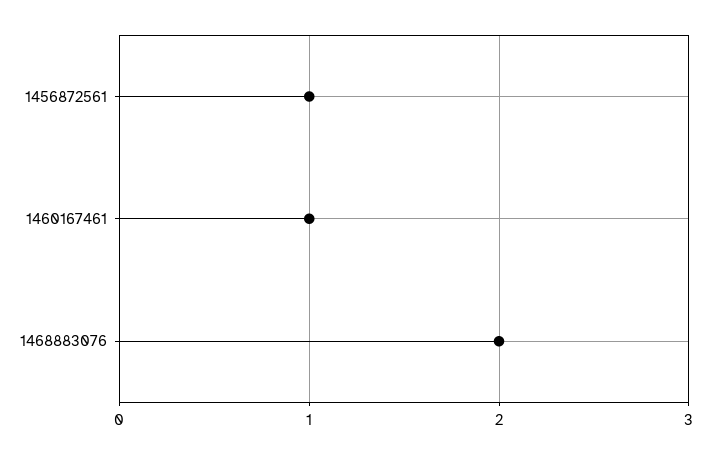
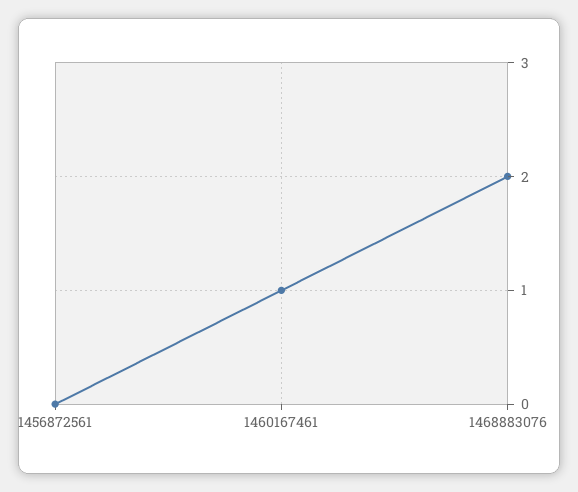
  {
-   "1456872561": 1,
+   "1456872561": 0,
    "1460167461": 1,
    "1468883076": 2
  }

